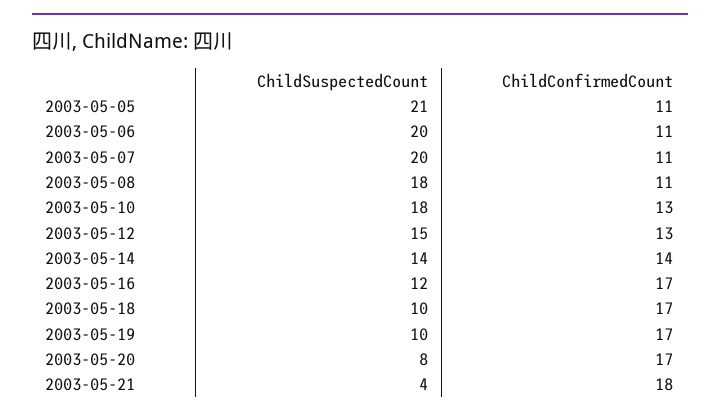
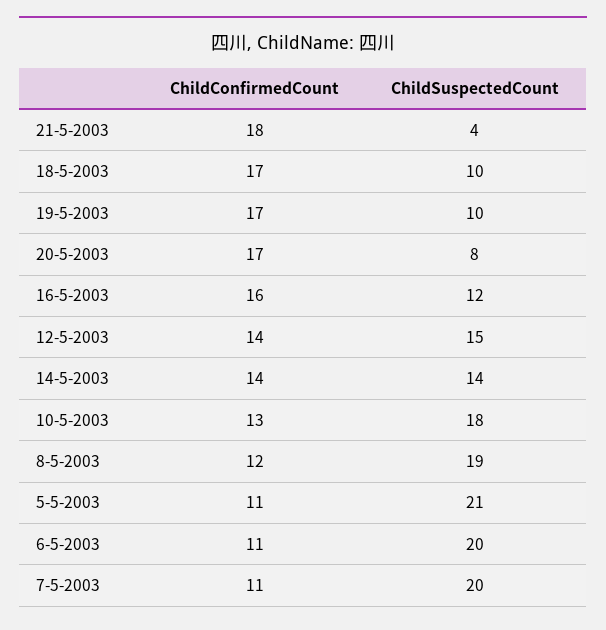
  {
    "ChildSuspectedCount": {
      "2003-05-05": 21,
      "2003-05-06": 20,
      "2003-05-07": 20,
-     "2003-05-08": 18,
+     "2003-05-08": 19,
      "2003-05-10": 18,
      "2003-05-12": 15,
      "2003-05-14": 14,
      "2003-05-16": 12,
      "2003-05-18": 10,
      "2003-05-19": 10,
      "2003-05-20": 8,
      "2003-05-21": 4
    },
    "ChildConfirmedCount": {
      "2003-05-05": 11,
      "2003-05-06": 11,
      "2003-05-07": 11,
-     "2003-05-08": 11,
+     "2003-05-08": 12,
      "2003-05-10": 13,
-     "2003-05-12": 13,
+     "2003-05-12": 14,
      "2003-05-14": 14,
-     "2003-05-16": 17,
+     "2003-05-16": 16,
      "2003-05-18": 17,
      "2003-05-19": 17,
      "2003-05-20": 17,
      "2003-05-21": 18
    }
  }

